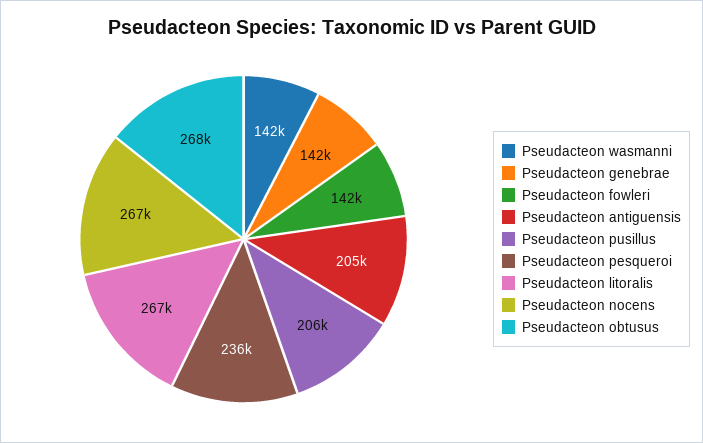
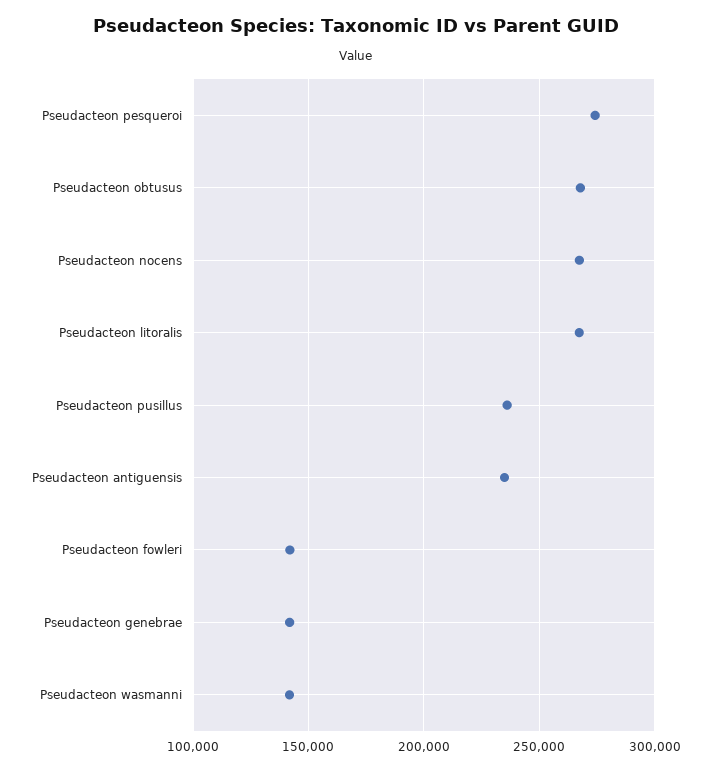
  {
    "Pseudacteon wasmanni": 142000,
    "Pseudacteon genebrae": 142000,
    "Pseudacteon fowleri": 142000,
-   "Pseudacteon antiguensis": 205000,
+   "Pseudacteon antiguensis": 235000,
-   "Pseudacteon pusillus": 206000,
+   "Pseudacteon pusillus": 235000,
-   "Pseudacteon pesqueroi": 236000,
+   "Pseudacteon pesqueroi": 275000,
    "Pseudacteon litoralis": 267000,
    "Pseudacteon nocens": 267000,
    "Pseudacteon obtusus": 268000
  }

